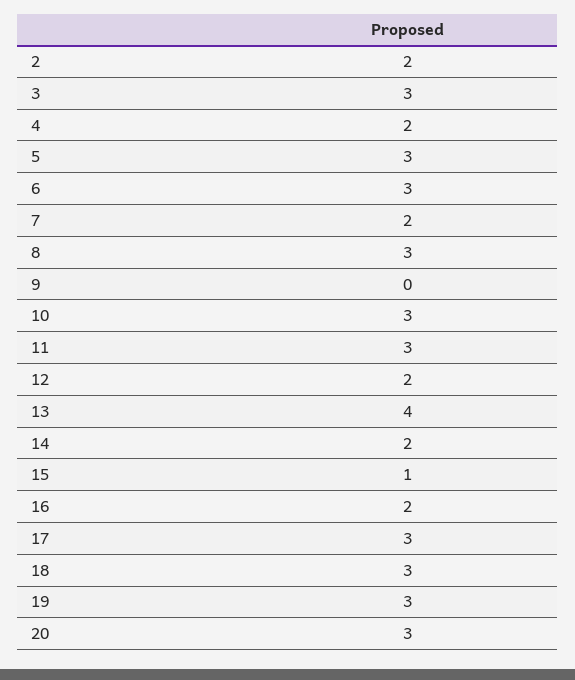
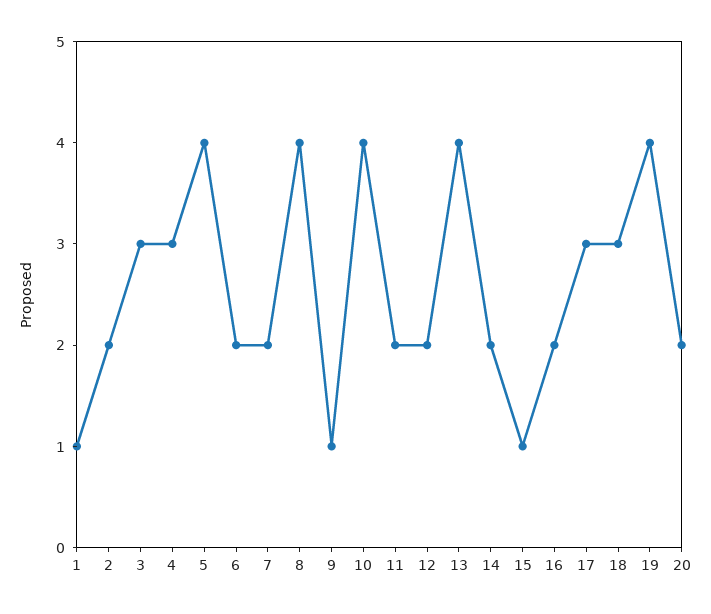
  {
    "2": 2,
    "3": 3,
-   "4": 2,
+   "4": 3,
-   "5": 3,
+   "5": 4,
-   "6": 3,
+   "6": 2,
    "7": 2,
-   "8": 3,
+   "8": 4,
-   "9": 0,
+   "9": 1,
-   "10": 3,
+   "10": 4,
-   "11": 3,
+   "11": 2,
    "12": 2,
    "13": 4,
    "14": 2,
    "15": 1,
    "16": 2,
    "17": 3,
    "18": 3,
-   "19": 3,
+   "19": 4,
-   "20": 3
+   "20": 2,
+   "1": 1
  }

